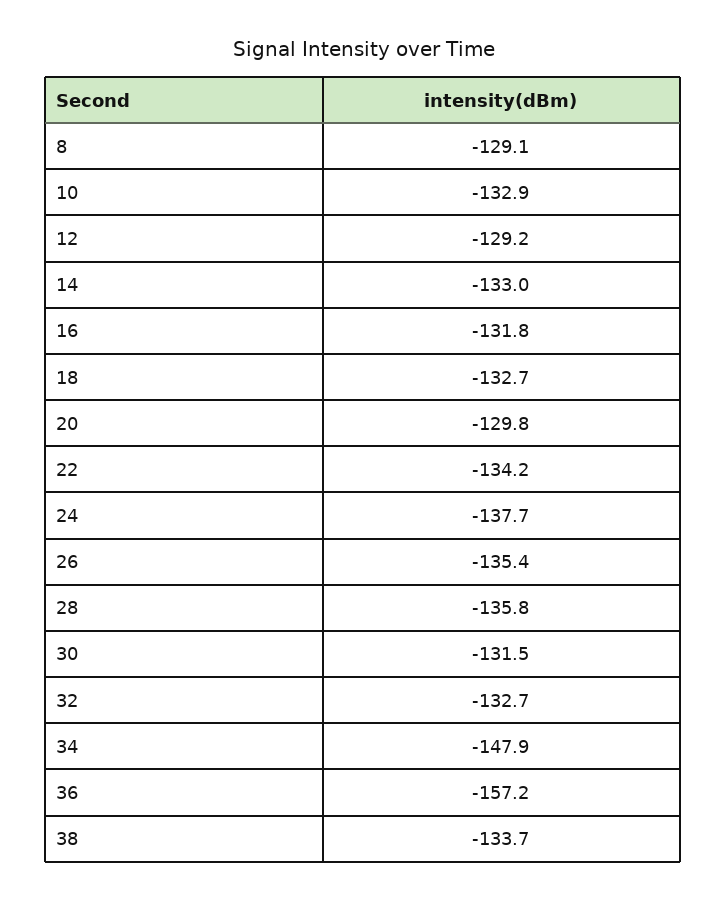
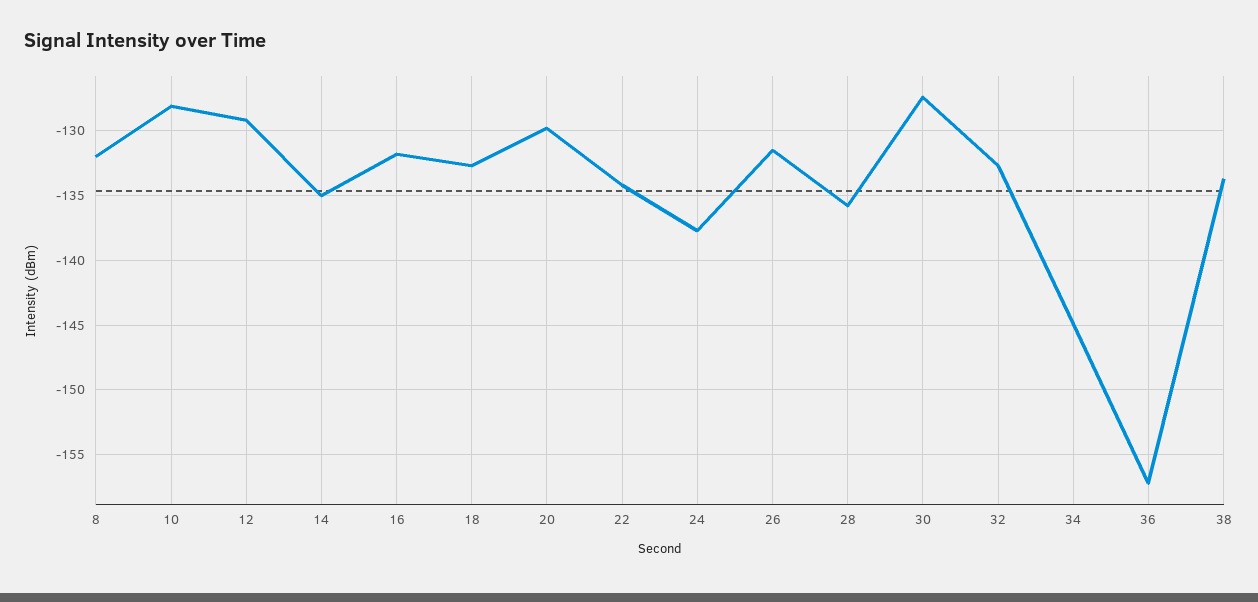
  {
-   "8": -129.1,
+   "8": -132,
-   "10": -132.9,
+   "10": -128,
    "12": -129.2,
-   "14": -133,
+   "14": -135,
    "16": -131.8,
    "18": -132.7,
    "20": -129.8,
    "22": -134.2,
    "24": -137.7,
-   "26": -135.4,
+   "26": -131.5,
    "28": -135.8,
-   "30": -131.5,
+   "30": -127.5,
    "32": -132.7,
-   "34": -147.9,
+   "34": -145,
    "36": -157.2,
    "38": -133.7
  }

